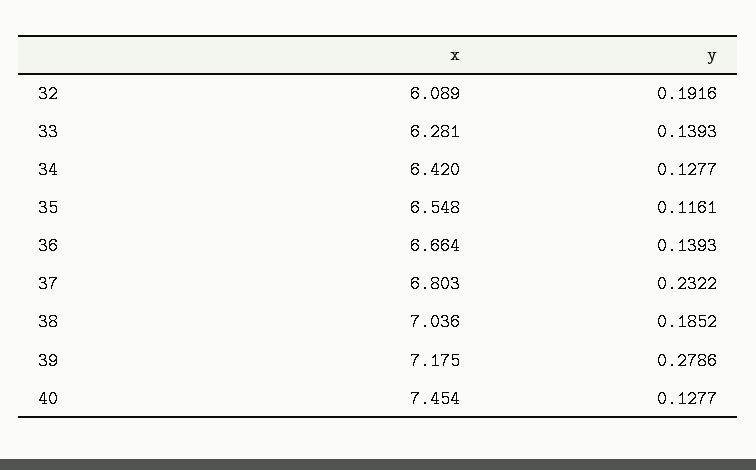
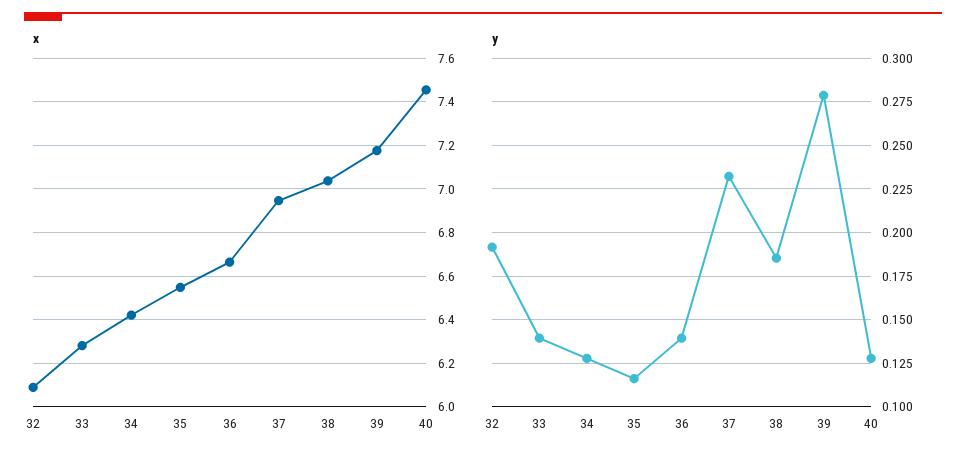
  {
    "x": {
      "32": 6.089,
      "33": 6.281,
      "34": 6.42,
      "35": 6.548,
      "36": 6.664,
-     "37": 6.803,
+     "37": 6.95,
      "38": 7.036,
      "39": 7.175,
      "40": 7.454
    },
    "y": {
      "32": 0.1916,
      "33": 0.1393,
      "34": 0.1277,
      "35": 0.1161,
      "36": 0.1393,
      "37": 0.2322,
      "38": 0.1852,
      "39": 0.2786,
      "40": 0.1277
    }
  }

